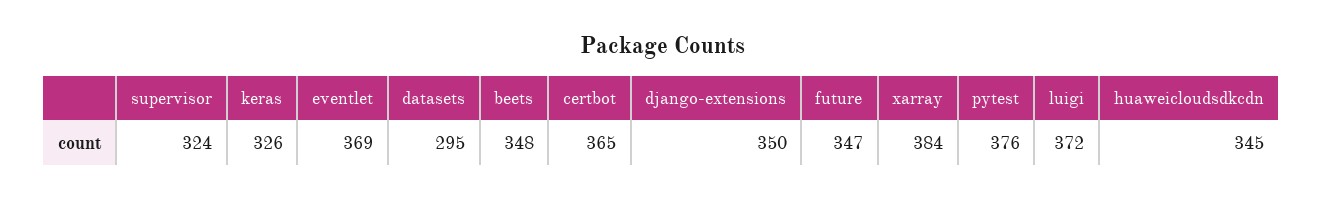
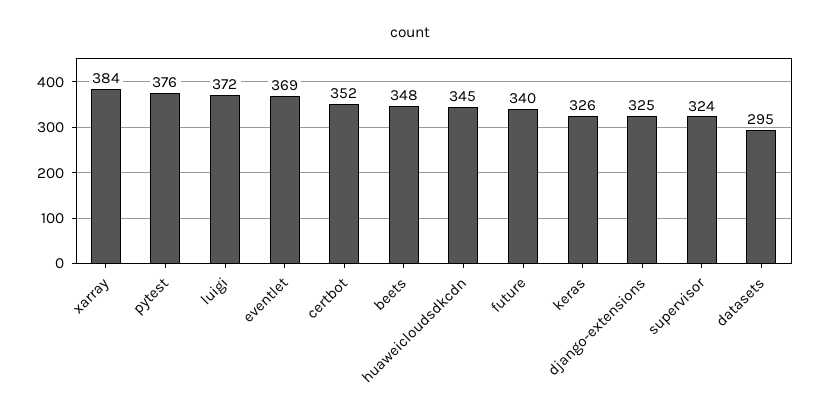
  {
    "supervisor": 324,
    "keras": 326,
    "eventlet": 369,
    "datasets": 295,
    "beets": 348,
-   "certbot": 365,
+   "certbot": 352,
-   "django-extensions": 350,
+   "django-extensions": 325,
-   "future": 347,
+   "future": 340,
    "xarray": 384,
    "pytest": 376,
    "luigi": 372,
    "huaweicloudsdkcdn": 345
  }

